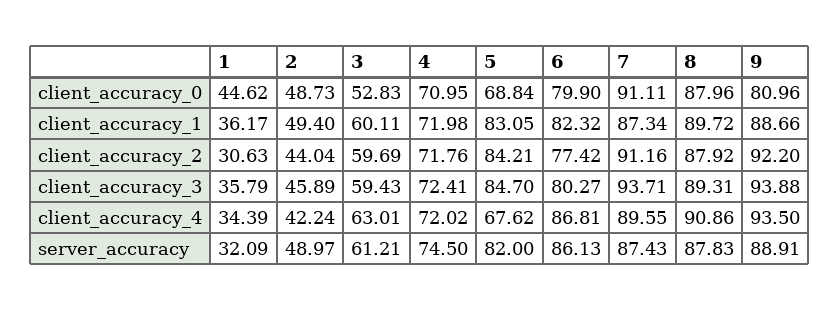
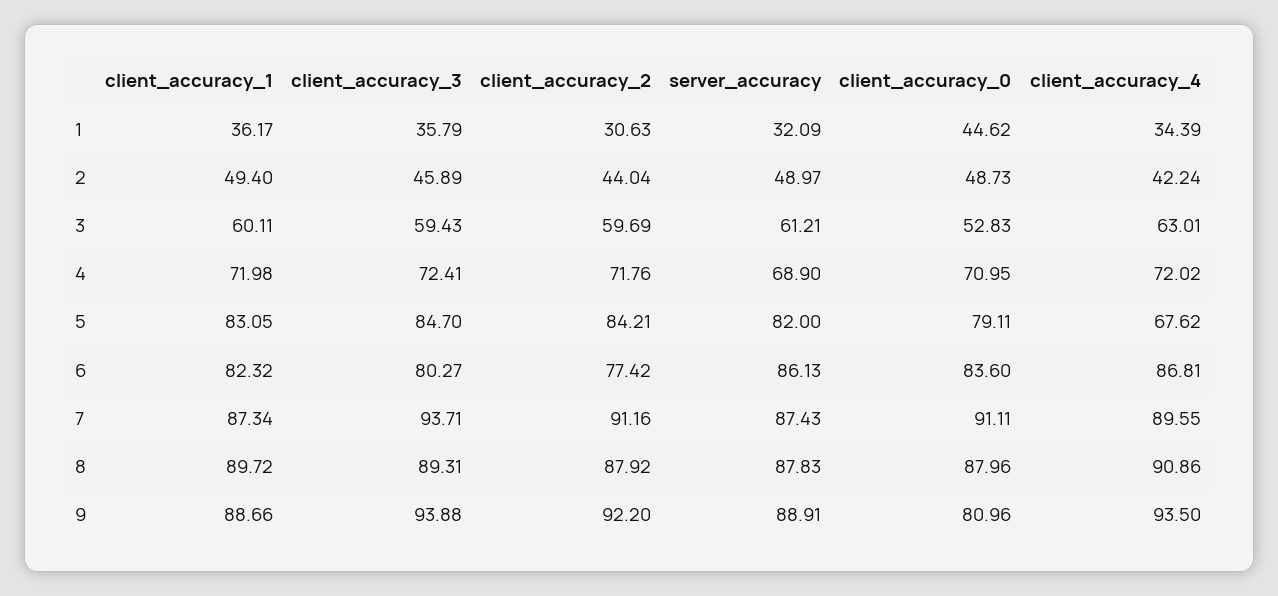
  {
    "1": {
      "client_accuracy_0": 44.62,
      "client_accuracy_1": 36.17,
      "client_accuracy_2": 30.63,
      "client_accuracy_3": 35.79,
      "client_accuracy_4": 34.39,
      "server_accuracy": 32.09
    },
    "2": {
      "client_accuracy_0": 48.73,
      "client_accuracy_1": 49.4,
      "client_accuracy_2": 44.04,
      "client_accuracy_3": 45.89,
      "client_accuracy_4": 42.24,
      "server_accuracy": 48.97
    },
    "3": {
      "client_accuracy_0": 52.83,
      "client_accuracy_1": 60.11,
      "client_accuracy_2": 59.69,
      "client_accuracy_3": 59.43,
      "client_accuracy_4": 63.01,
      "server_accuracy": 61.21
    },
    "4": {
      "client_accuracy_0": 70.95,
      "client_accuracy_1": 71.98,
      "client_accuracy_2": 71.76,
      "client_accuracy_3": 72.41,
      "client_accuracy_4": 72.02,
-     "server_accuracy": 74.5
+     "server_accuracy": 68.9
    },
    "5": {
-     "client_accuracy_0": 68.84,
+     "client_accuracy_0": 79.11,
      "client_accuracy_1": 83.05,
      "client_accuracy_2": 84.21,
      "client_accuracy_3": 84.7,
      "client_accuracy_4": 67.62,
      "server_accuracy": 82
    },
    "6": {
-     "client_accuracy_0": 79.9,
+     "client_accuracy_0": 83.6,
      "client_accuracy_1": 82.32,
      "client_accuracy_2": 77.42,
      "client_accuracy_3": 80.27,
      "client_accuracy_4": 86.81,
      "server_accuracy": 86.13
    },
    "7": {
      "client_accuracy_0": 91.11,
      "client_accuracy_1": 87.34,
      "client_accuracy_2": 91.16,
      "client_accuracy_3": 93.71,
      "client_accuracy_4": 89.55,
      "server_accuracy": 87.43
    },
    "8": {
      "client_accuracy_0": 87.96,
      "client_accuracy_1": 89.72,
      "client_accuracy_2": 87.92,
      "client_accuracy_3": 89.31,
      "client_accuracy_4": 90.86,
      "server_accuracy": 87.83
    },
    "9": {
      "client_accuracy_0": 80.96,
      "client_accuracy_1": 88.66,
      "client_accuracy_2": 92.2,
      "client_accuracy_3": 93.88,
      "client_accuracy_4": 93.5,
      "server_accuracy": 88.91
    }
  }

